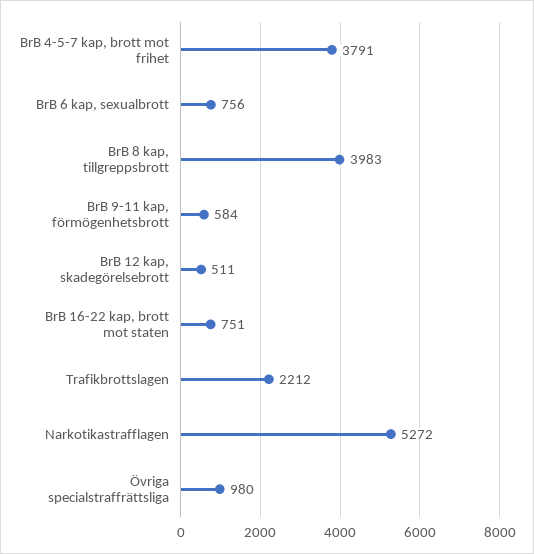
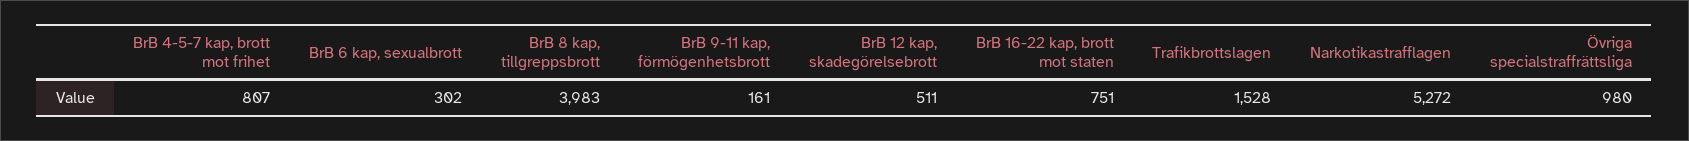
  {
-   "BrB 4-5-7 kap, brott mot frihet": 3791,
+   "BrB 4-5-7 kap, brott mot frihet": 807,
-   "BrB 6 kap, sexualbrott": 756,
+   "BrB 6 kap, sexualbrott": 302,
    "BrB 8 kap, tillgreppsbrott": 3983,
-   "BrB 9-11 kap, förmögenhetsbrott": 584,
+   "BrB 9-11 kap, förmögenhetsbrott": 161,
    "BrB 12 kap, skadegörelsebrott": 511,
    "BrB 16-22 kap, brott mot staten": 751,
-   "Trafikbrottslagen": 2212,
+   "Trafikbrottslagen": 1528,
    "Narkotikastrafflagen": 5272,
    "Övriga specialstraffrättsliga": 980
  }

